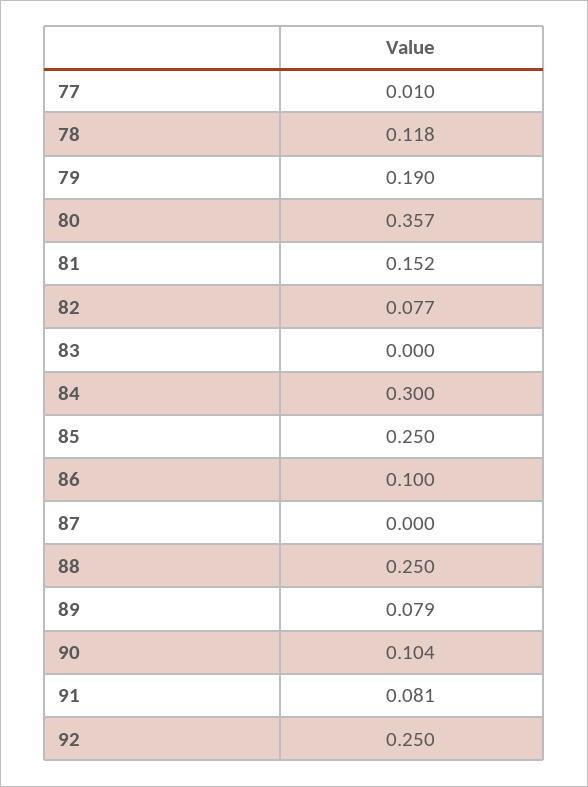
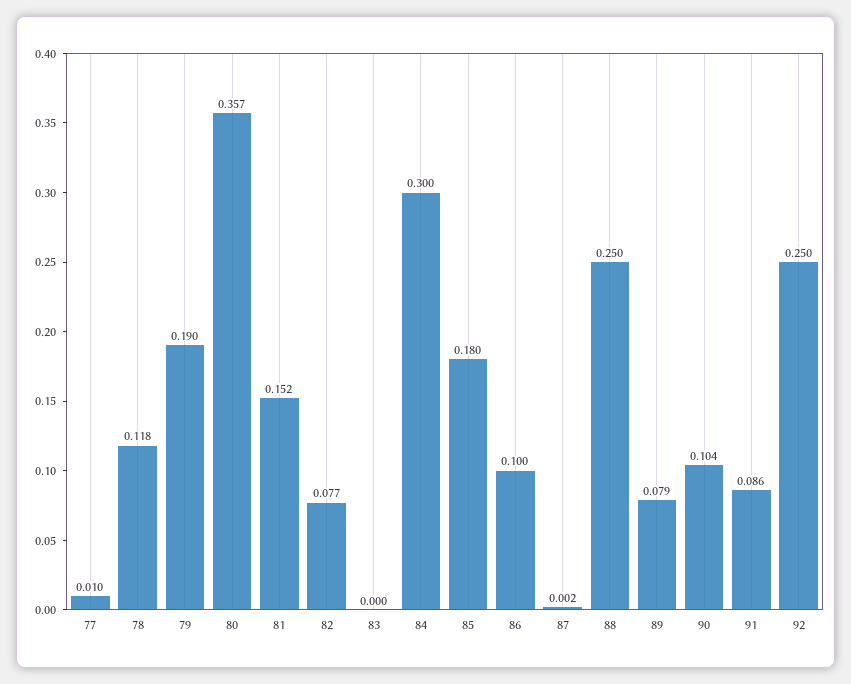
  {
    "77": 0.01,
    "78": 0.118,
    "79": 0.19,
    "80": 0.357,
    "81": 0.152,
    "82": 0.077,
    "83": 0,
    "84": 0.3,
-   "85": 0.25,
+   "85": 0.18,
    "86": 0.1,
-   "87": 0,
+   "87": 0.002,
    "88": 0.25,
    "89": 0.079,
    "90": 0.104,
-   "91": 0.081,
+   "91": 0.086,
    "92": 0.25
  }

